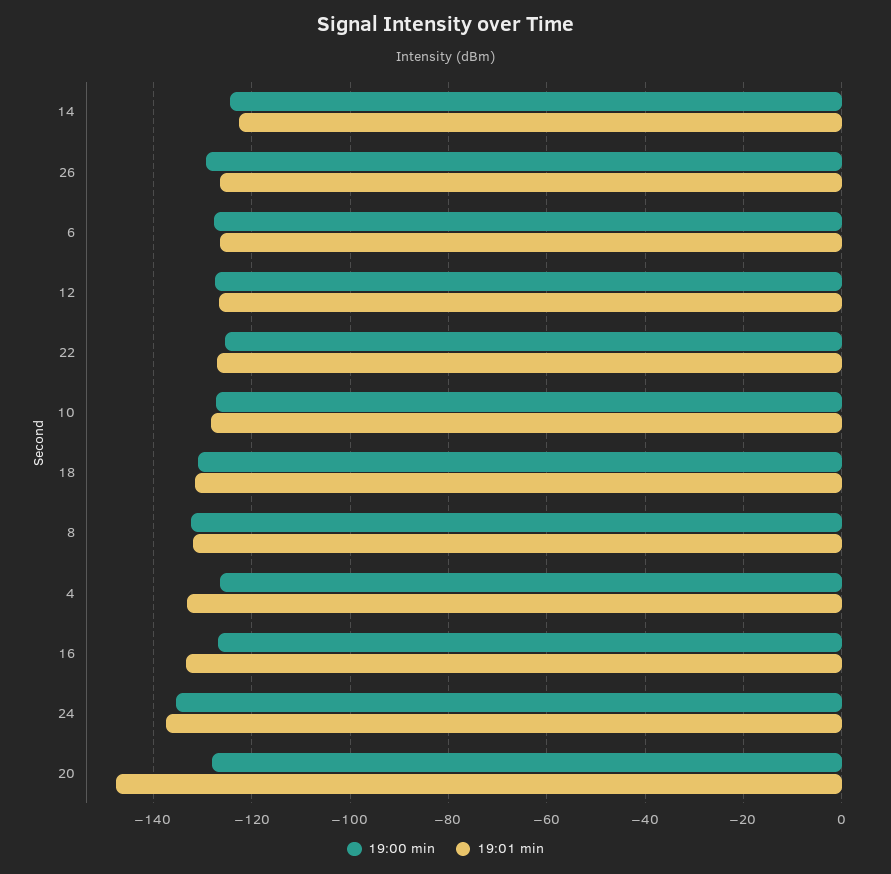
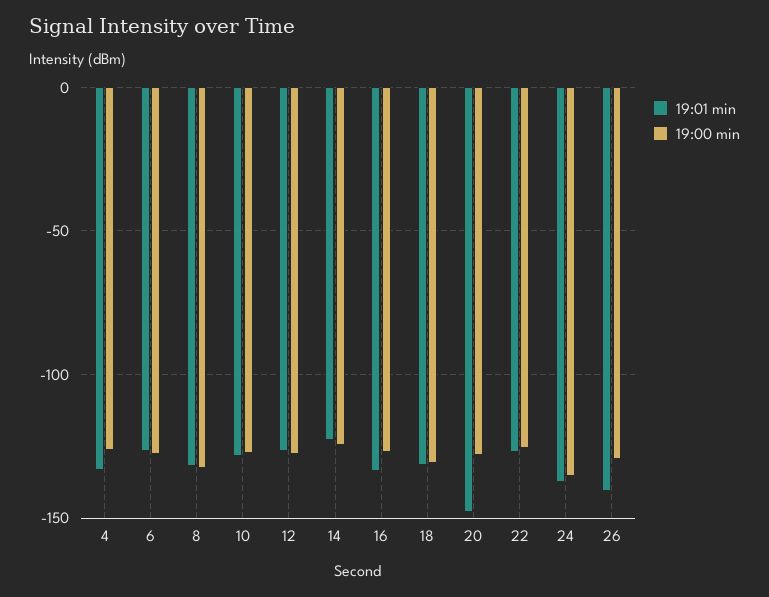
  {
    "19:00 min": {
      "14": -124,
      "26": -130,
      "6": -128,
      "12": -128,
      "22": -126,
      "10": -128,
      "18": -130,
      "8": -132,
      "4": -126,
      "16": -126,
      "24": -136,
      "20": -128
    },
    "19:01 min": {
      "14": -122,
-     "26": -126,
+     "26": -140,
      "6": -126,
      "12": -126,
      "22": -128,
      "10": -128,
      "18": -132,
      "8": -132,
      "4": -134,
      "16": -134,
      "24": -138,
      "20": -148
    }
  }

